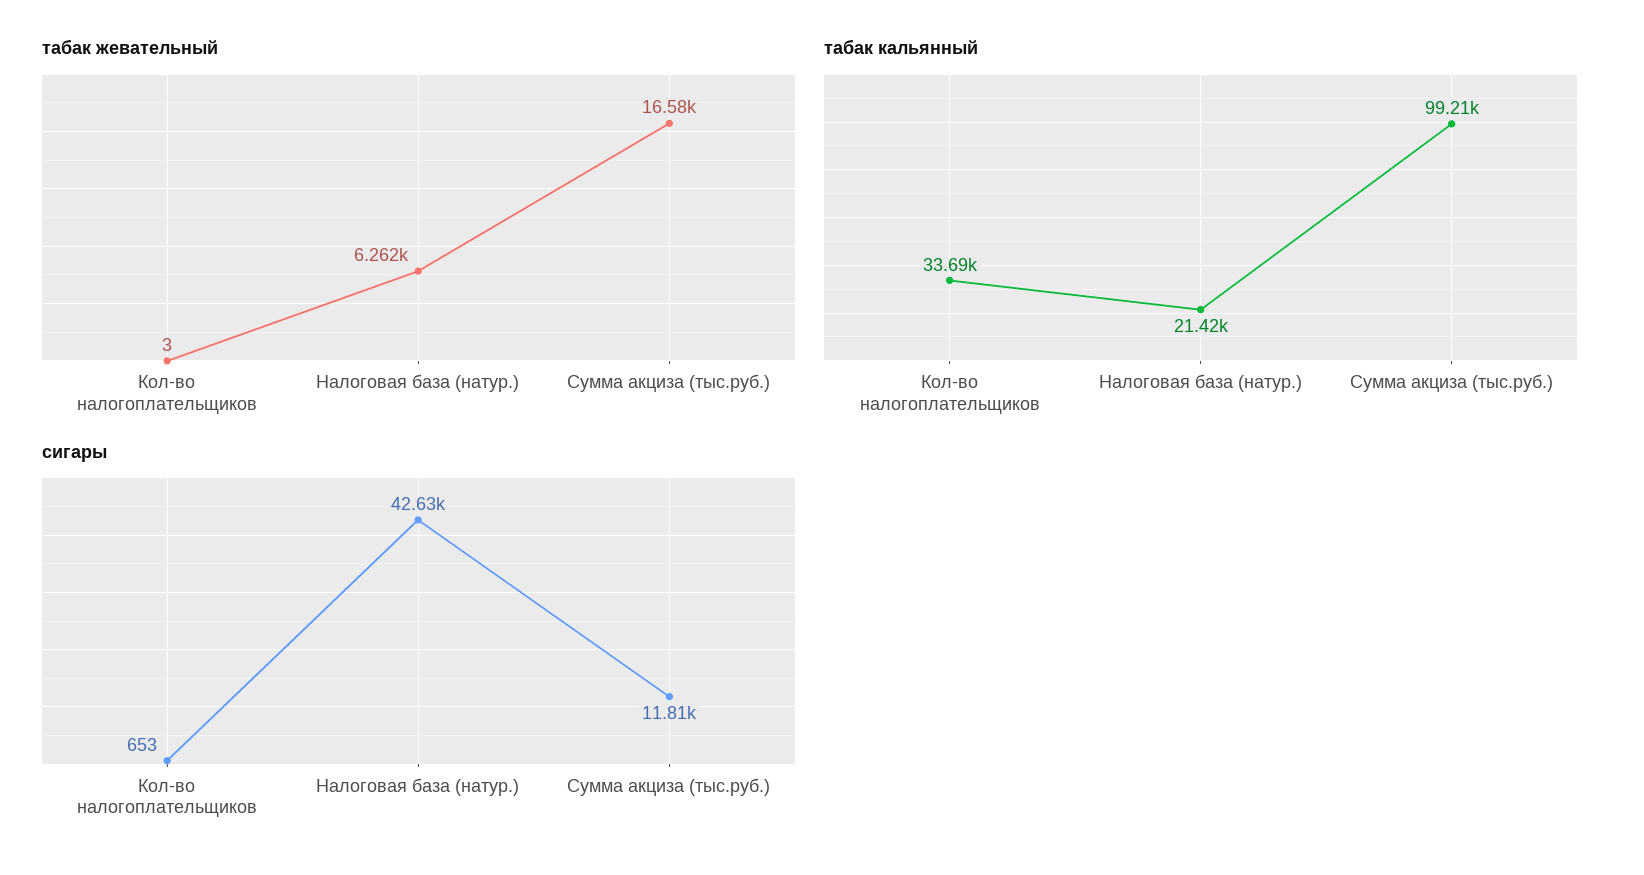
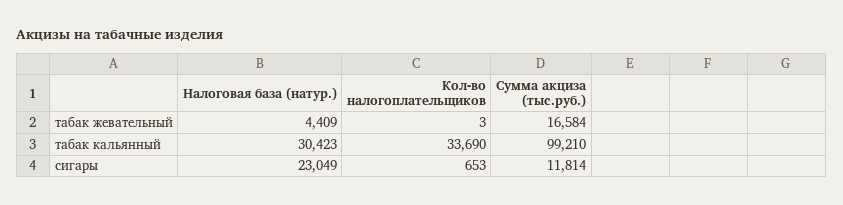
  {
    "табак жевательный": {
      "Кол-во налогоплательщиков": 3,
-     "Налоговая база (натур.)": 6262,
+     "Налоговая база (натур.)": 4409,
      "Сумма акциза (тыс.руб.)": 16584
    },
    "табак кальянный": {
      "Кол-во налогоплательщиков": 33690,
-     "Налоговая база (натур.)": 21420,
+     "Налоговая база (натур.)": 30423,
      "Сумма акциза (тыс.руб.)": 99210
    },
    "сигары": {
      "Кол-во налогоплательщиков": 653,
-     "Налоговая база (натур.)": 42630,
+     "Налоговая база (натур.)": 23049,
      "Сумма акциза (тыс.руб.)": 11814
    }
  }

